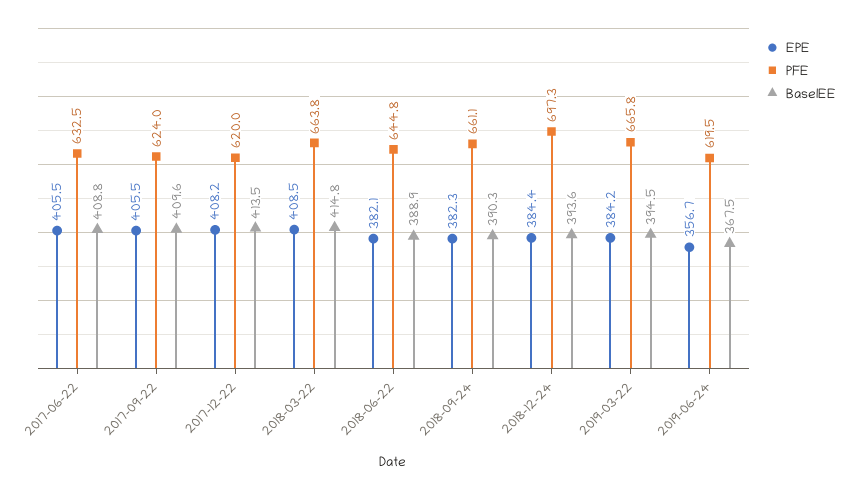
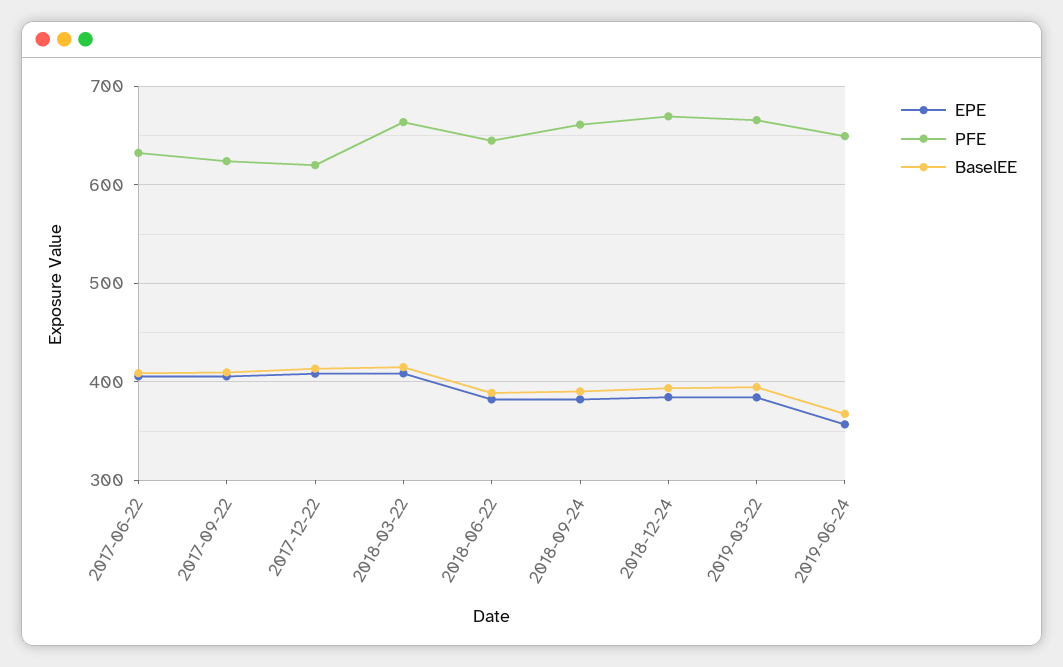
  {
    "EPE": {
      "2017-06-22": 405.5,
      "2017-09-22": 405.5,
      "2017-12-22": 408.2,
      "2018-03-22": 408.5,
      "2018-06-22": 382.1,
      "2018-09-24": 382.3,
      "2018-12-24": 384.4,
      "2019-03-22": 384.2,
      "2019-06-24": 356.7
    },
    "PFE": {
      "2017-06-22": 632.5,
      "2017-09-22": 624,
      "2017-12-22": 620,
      "2018-03-22": 663.8,
      "2018-06-22": 644.8,
      "2018-09-24": 661.1,
-     "2018-12-24": 697.3,
+     "2018-12-24": 670,
      "2019-03-22": 665.8,
-     "2019-06-24": 619.5
+     "2019-06-24": 650
    },
    "BaselEE": {
      "2017-06-22": 408.8,
      "2017-09-22": 409.6,
      "2017-12-22": 413.5,
      "2018-03-22": 414.8,
      "2018-06-22": 388.9,
      "2018-09-24": 390.3,
      "2018-12-24": 393.6,
      "2019-03-22": 394.5,
      "2019-06-24": 367.5
    }
  }

